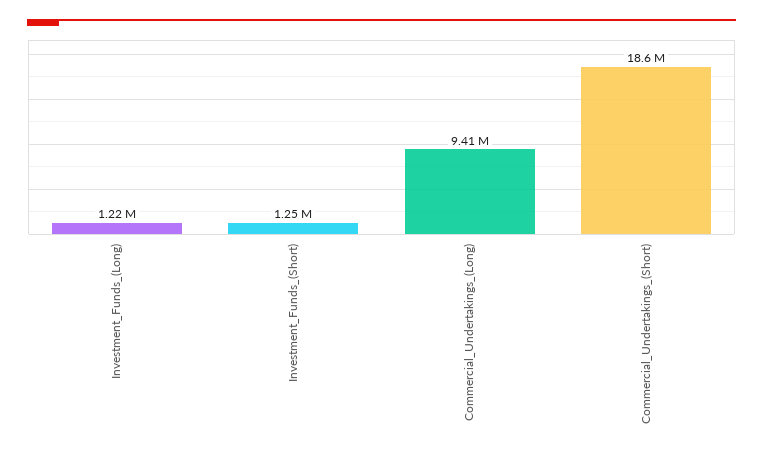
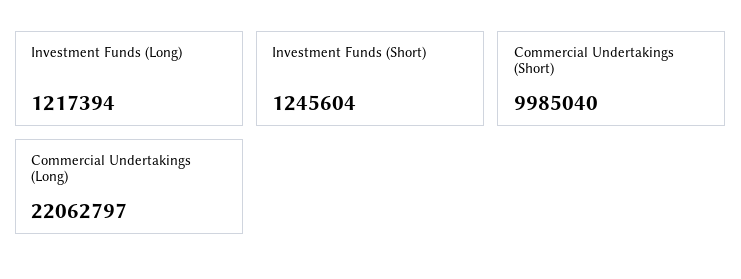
  {
    "Investment_Funds_(Long)": 1217394,
    "Investment_Funds_(Short)": 1245604,
-   "Commercial_Undertakings_(Long)": 9410000,
+   "Commercial_Undertakings_(Long)": 22062797,
-   "Commercial_Undertakings_(Short)": 18600000
+   "Commercial_Undertakings_(Short)": 9985040
  }

